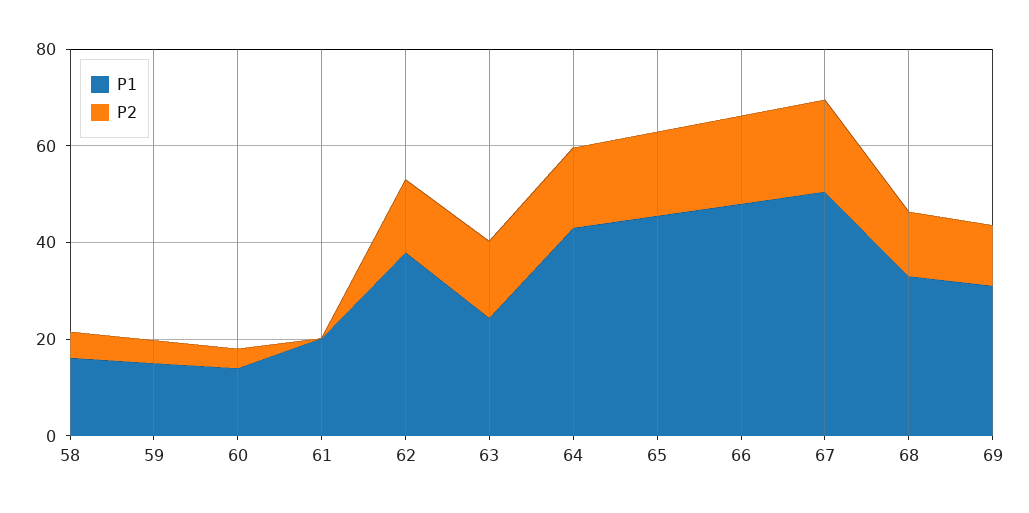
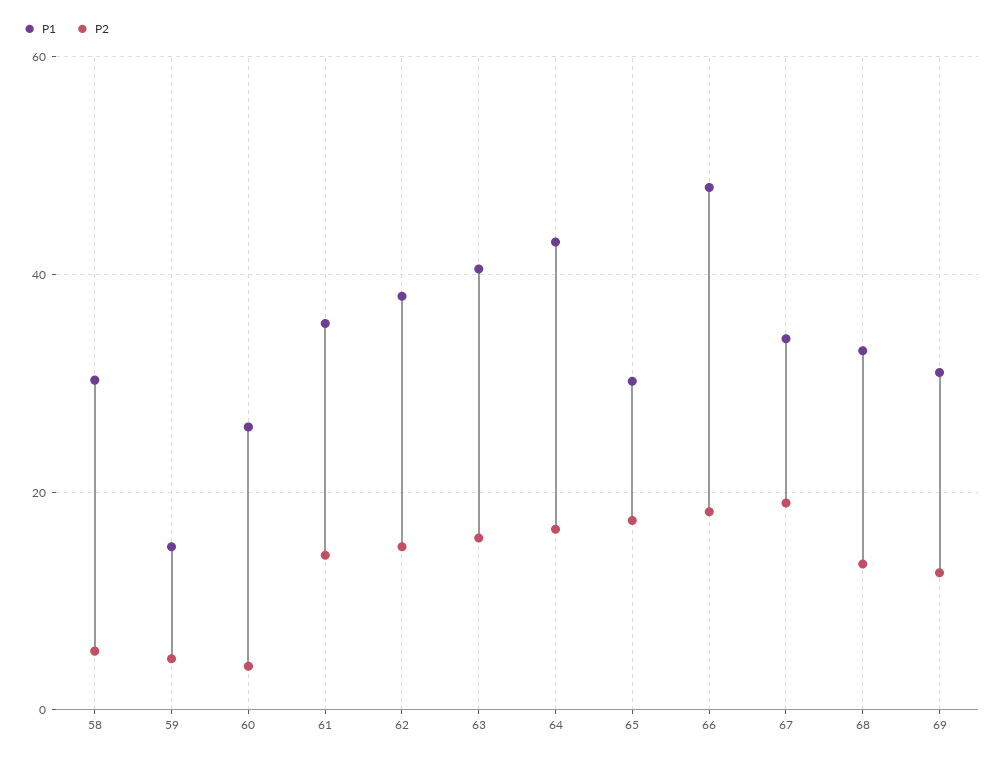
  {
    "P1": {
-     "58": 15,
+     "58": 30,
      "59": 16,
-     "60": 15,
+     "60": 26,
-     "61": 20,
+     "61": 36,
      "62": 38,
-     "63": 25,
+     "63": 40,
      "64": 44,
-     "65": 45,
+     "65": 30,
      "66": 48,
-     "67": 50,
+     "67": 34,
      "68": 34,
      "69": 32
    },
    "P2": {
      "58": 6,
      "59": 4,
      "60": 4,
-     "61": 0,
+     "61": 14,
      "62": 16,
      "63": 16,
      "64": 16,
      "65": 18,
      "66": 18,
      "67": 20,
      "68": 14,
      "69": 12
    }
  }

